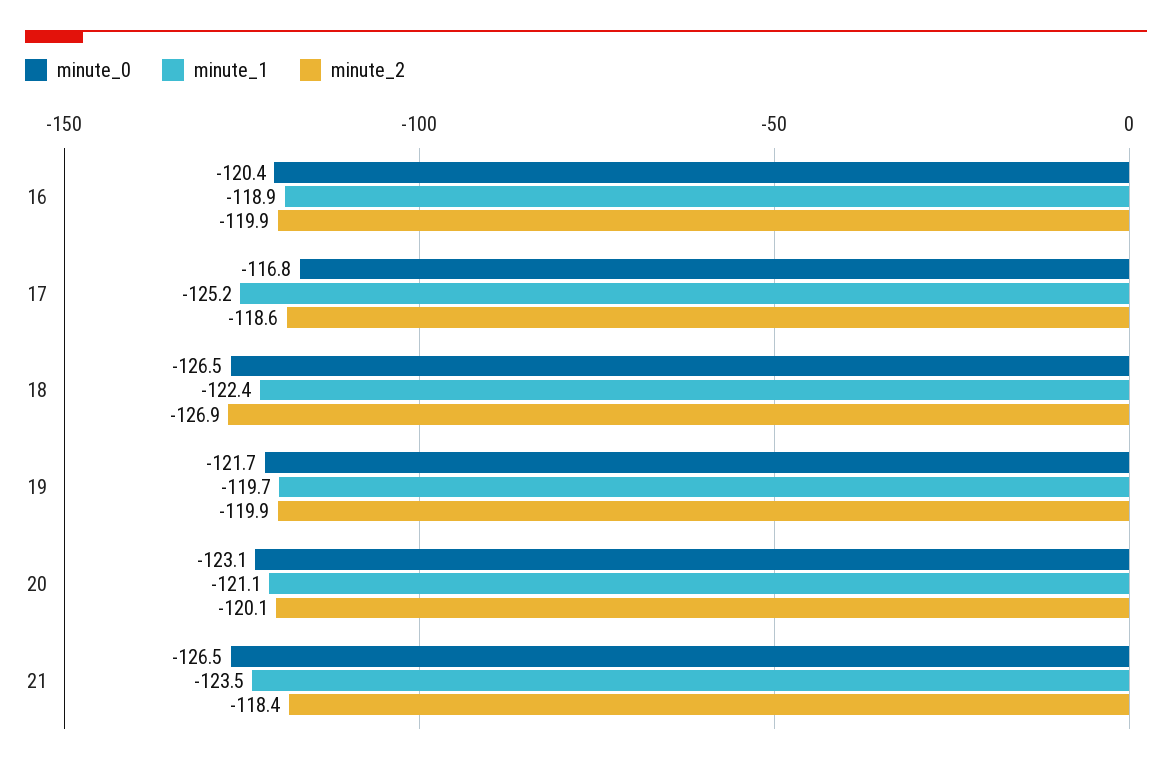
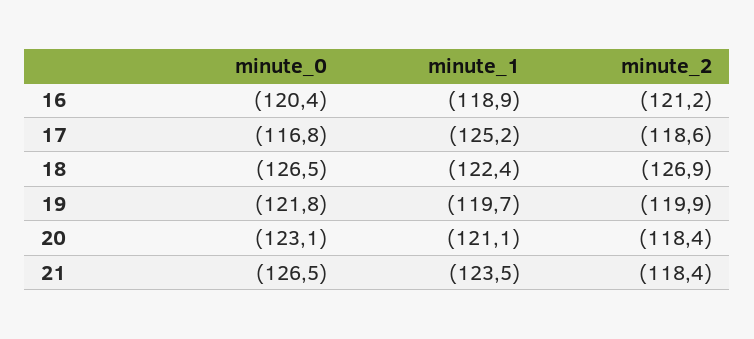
  {
    "minute_0": {
      "16": -120.4,
      "17": -116.8,
      "18": -126.5,
-     "19": -121.7,
+     "19": -121.8,
      "20": -123.1,
      "21": -126.5
    },
    "minute_1": {
      "16": -118.9,
      "17": -125.2,
      "18": -122.4,
      "19": -119.7,
      "20": -121.1,
      "21": -123.5
    },
    "minute_2": {
-     "16": -119.9,
+     "16": -121.2,
      "17": -118.6,
      "18": -126.9,
      "19": -119.9,
-     "20": -120.1,
+     "20": -118.4,
      "21": -118.4
    }
  }

